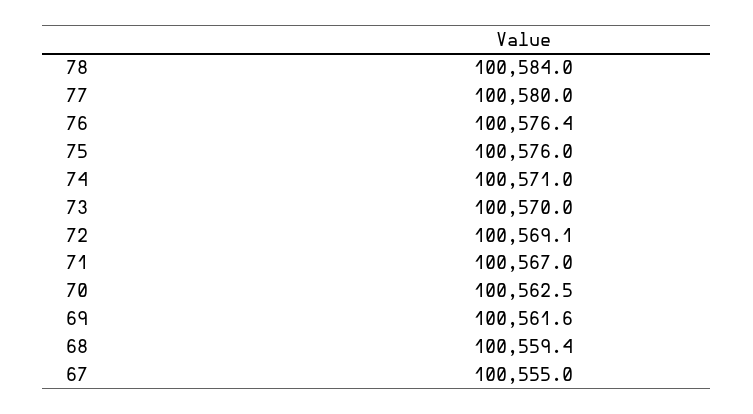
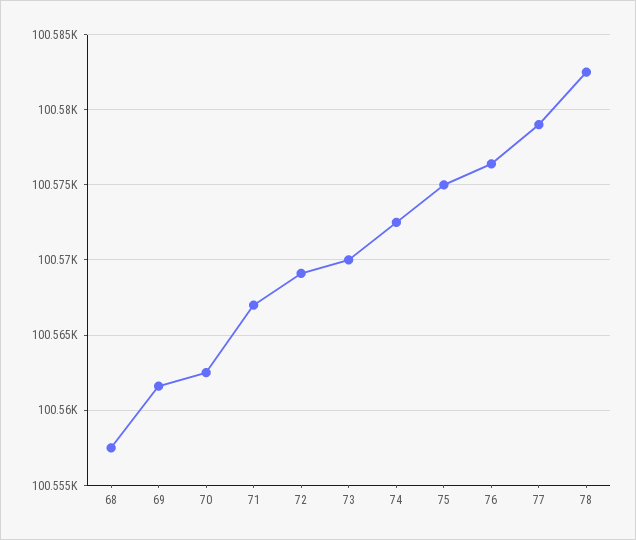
  {
-   "78": 100584,
+   "78": 100582.5,
-   "77": 100580,
+   "77": 100579,
    "76": 100576.4,
-   "75": 100576,
+   "75": 100575,
-   "74": 100571,
+   "74": 100572.5,
    "73": 100570,
    "72": 100569.1,
    "71": 100567,
    "70": 100562.5,
    "69": 100561.6,
-   "68": 100559.4,
+   "68": 100557.5
-   "67": 100555
  }

